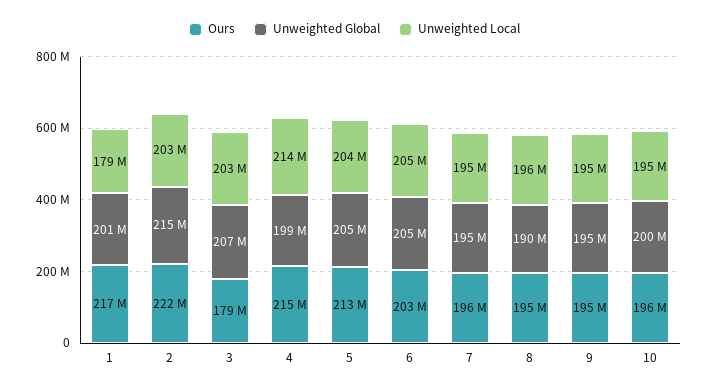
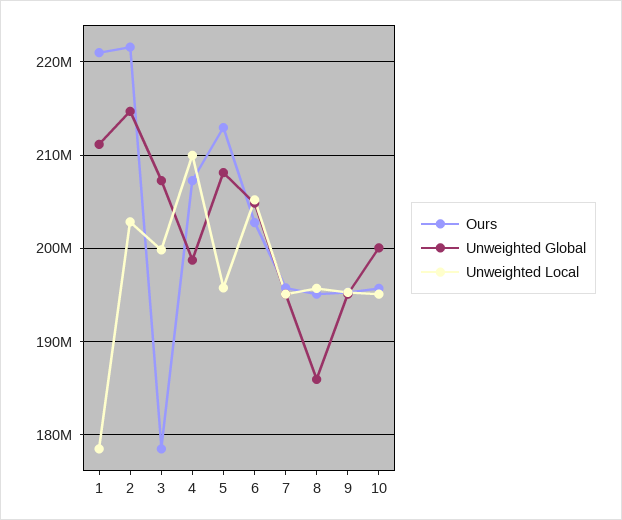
  {
    "Ours": {
-     "1": 217000000,
+     "1": 221000000,
      "2": 222000000,
      "3": 179000000,
-     "4": 215000000,
+     "4": 207000000,
      "5": 213000000,
      "6": 203000000,
      "7": 196000000,
      "8": 195000000,
      "9": 195000000,
      "10": 196000000
    },
    "Unweighted Global": {
-     "1": 201000000,
+     "1": 211000000,
      "2": 215000000,
      "3": 207000000,
      "4": 199000000,
-     "5": 205000000,
+     "5": 208000000,
      "6": 205000000,
      "7": 195000000,
-     "8": 190000000,
+     "8": 186000000,
      "9": 195000000,
      "10": 200000000
    },
    "Unweighted Local": {
      "1": 179000000,
      "2": 203000000,
-     "3": 203000000,
+     "3": 200000000,
-     "4": 214000000,
+     "4": 210000000,
-     "5": 204000000,
+     "5": 196000000,
      "6": 205000000,
      "7": 195000000,
      "8": 196000000,
      "9": 195000000,
      "10": 195000000
    }
  }

